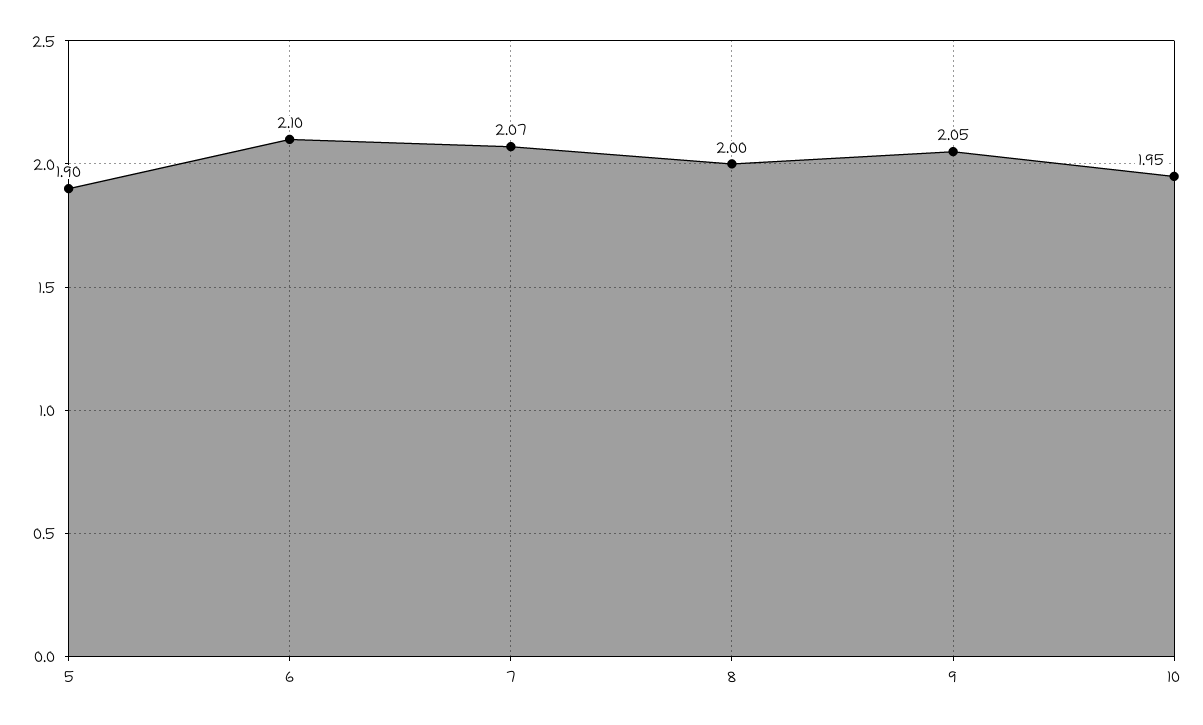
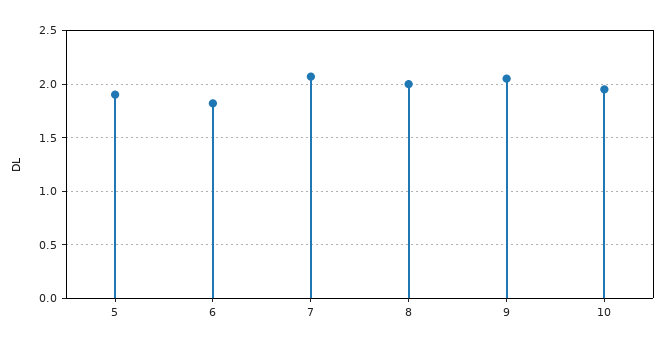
  {
    "5": 1.9,
-   "6": 2.1,
+   "6": 1.8,
    "7": 2.07,
    "8": 2,
    "9": 2.05,
    "10": 1.95
  }

